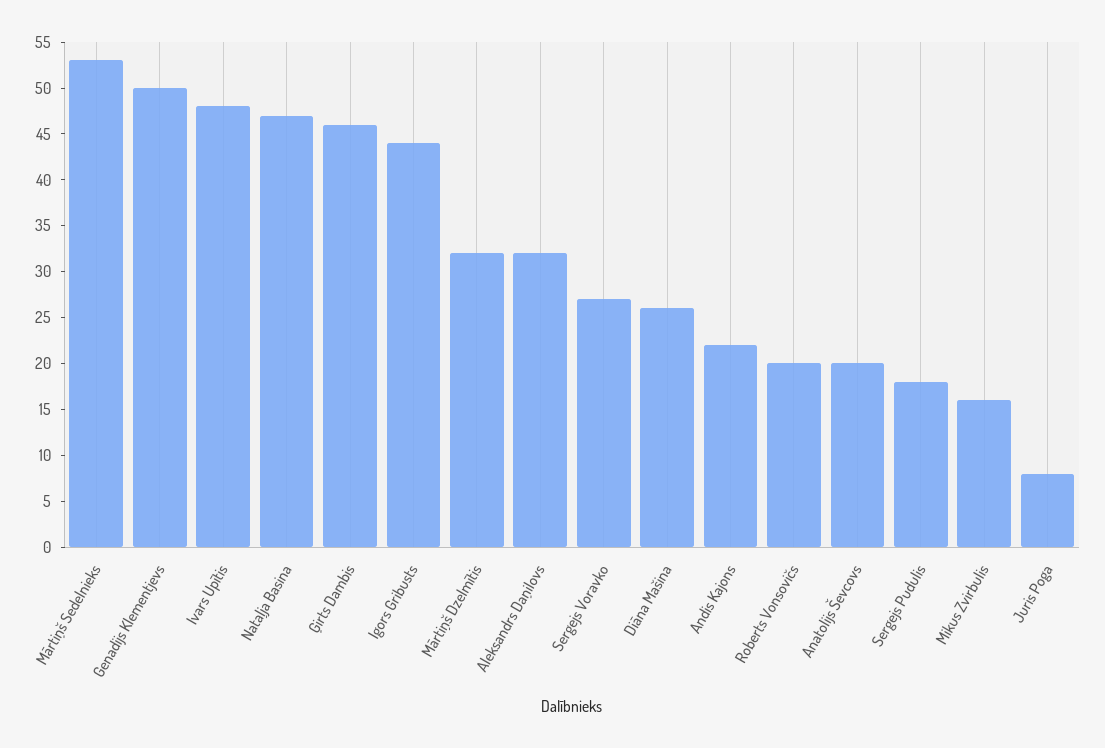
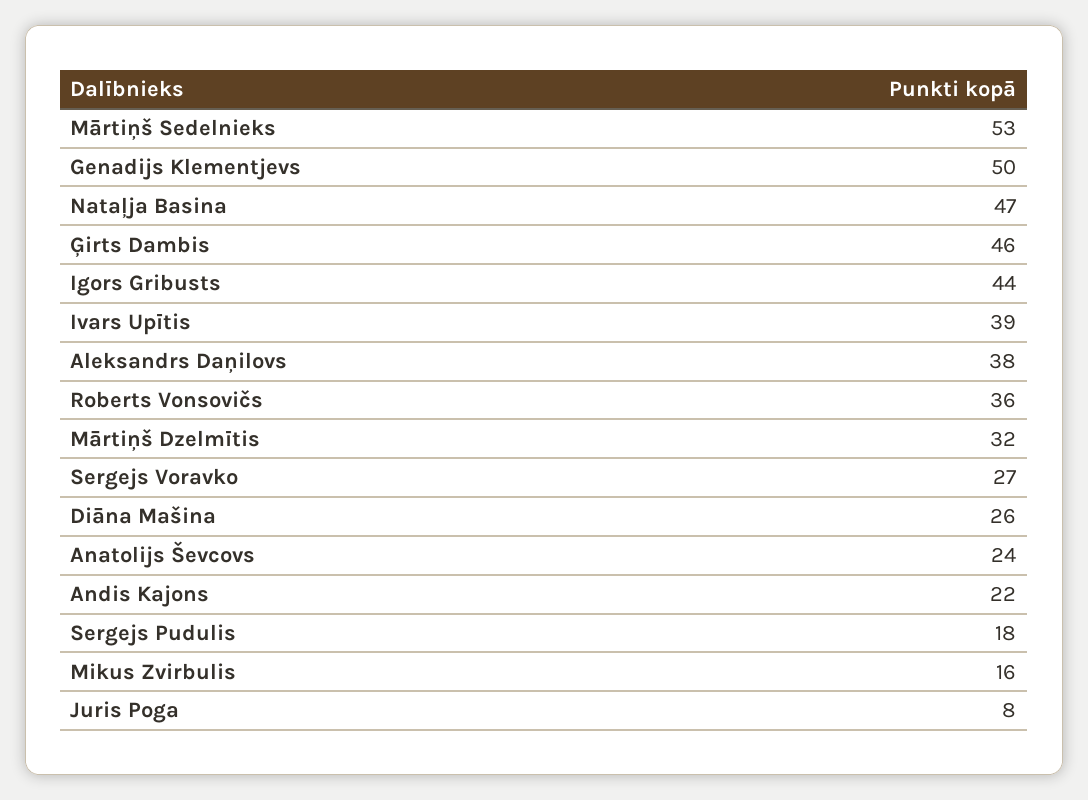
  {
    "Mārtiņš Sedelnieks": 53,
    "Genadijs Klementjevs": 50,
-   "Ivars Upītis": 48,
+   "Ivars Upītis": 39,
    "Nataļja Basina": 47,
    "Ģirts Dambis": 46,
    "Igors Gribusts": 44,
    "Mārtiņš Dzelmītis": 32,
-   "Aleksandrs Daņilovs": 32,
+   "Aleksandrs Daņilovs": 38,
    "Sergejs Voravko": 27,
    "Diāna Mašina": 26,
    "Andis Kajons": 22,
-   "Roberts Vonsovičs": 20,
+   "Roberts Vonsovičs": 36,
-   "Anatolijs Ševcovs": 20,
+   "Anatolijs Ševcovs": 24,
    "Sergejs Pudulis": 18,
    "Mikus Zvirbulis": 16,
    "Juris Poga": 8
  }

